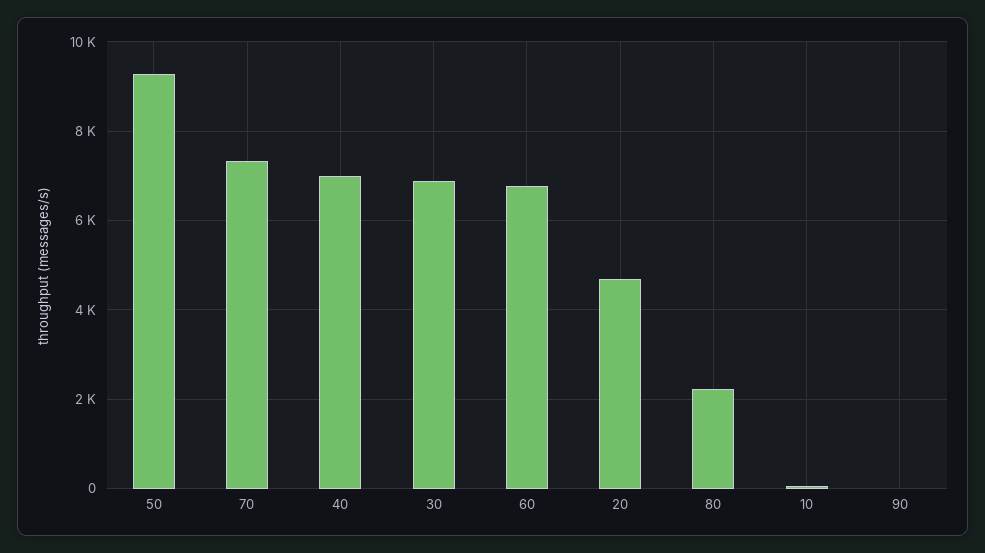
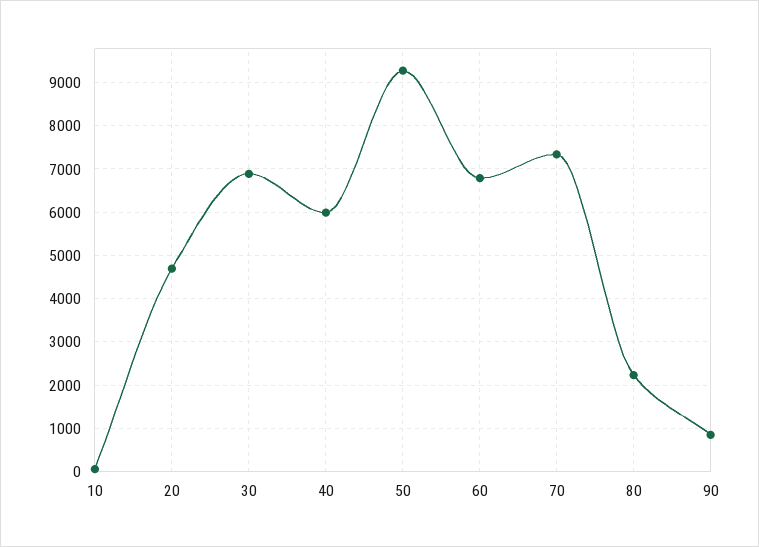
  {
    "50": 9200,
    "70": 7400,
-   "40": 7000,
+   "40": 6000,
    "30": 6800,
    "60": 6800,
    "20": 4600,
    "80": 2200,
    "10": 0,
-   "90": 0
+   "90": 800
  }

